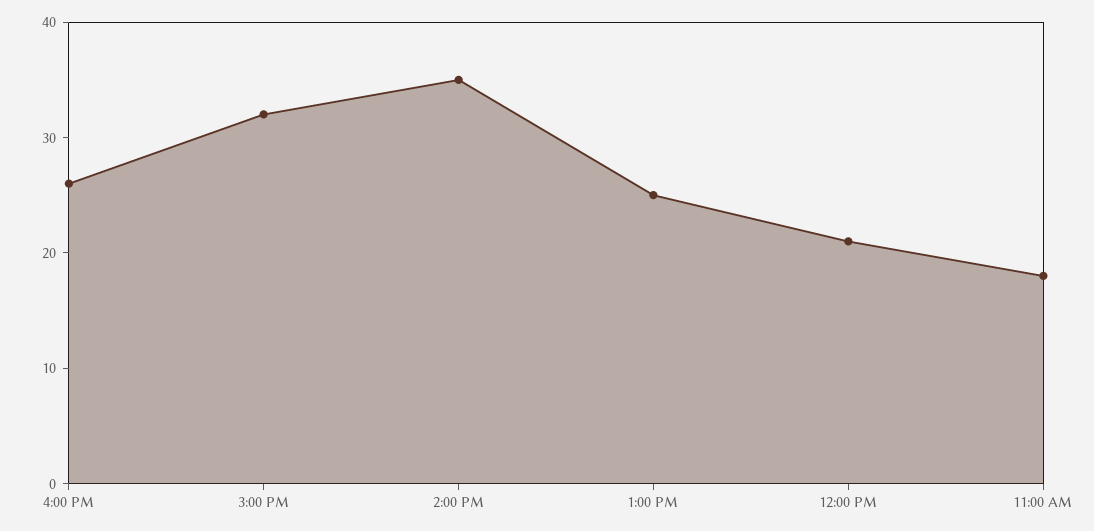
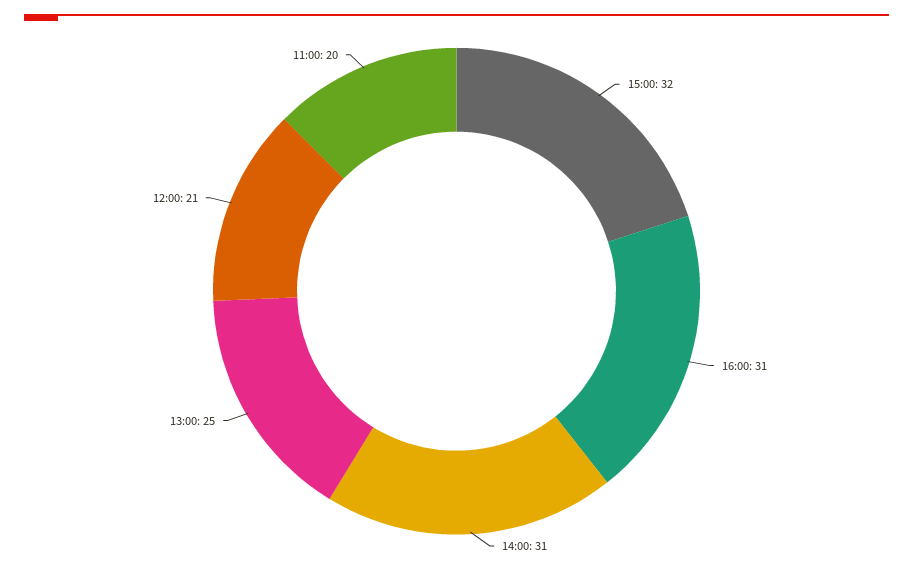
  {
-   "4:00 PM": 26,
+   "4:00 PM": 31,
    "3:00 PM": 32,
-   "2:00 PM": 35,
+   "2:00 PM": 31,
    "1:00 PM": 25,
    "12:00 PM": 21,
-   "11:00 AM": 18
+   "11:00 AM": 20
  }

